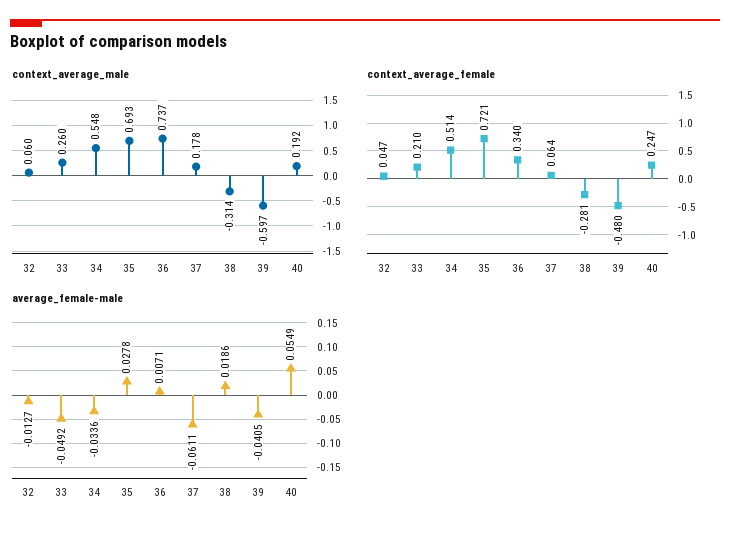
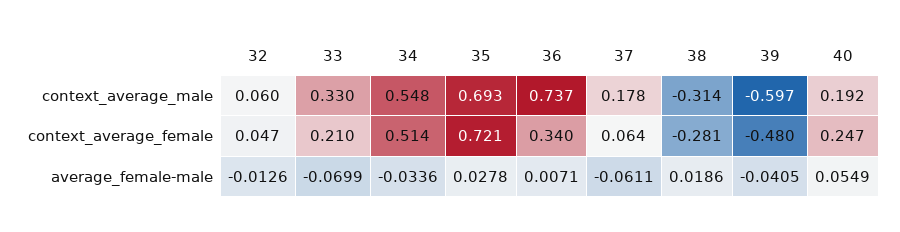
  {
    "context_average_male": {
      "32": 0.06,
-     "33": 0.26,
+     "33": 0.33,
      "34": 0.548,
      "35": 0.693,
      "36": 0.737,
      "37": 0.178,
      "38": -0.314,
      "39": -0.597,
      "40": 0.192
    },
    "context_average_female": {
      "32": 0.047,
      "33": 0.21,
      "34": 0.514,
      "35": 0.721,
      "36": 0.34,
      "37": 0.064,
      "38": -0.281,
      "39": -0.48,
      "40": 0.247
    },
    "average_female-male": {
-     "32": -0.0127,
+     "32": -0.0126,
-     "33": -0.0492,
+     "33": -0.0699,
      "34": -0.0336,
      "35": 0.0278,
      "36": 0.0071,
      "37": -0.0611,
      "38": 0.0186,
      "39": -0.0405,
      "40": 0.0549
    }
  }

